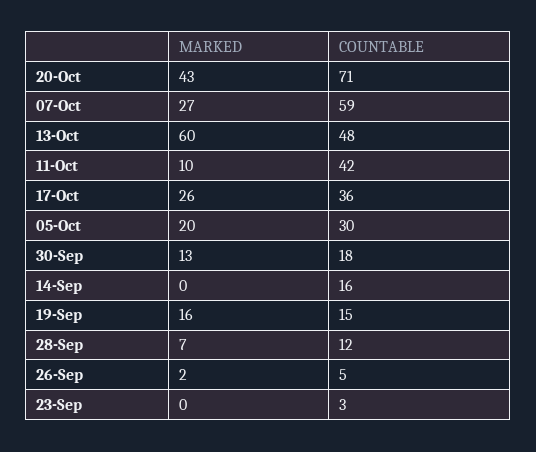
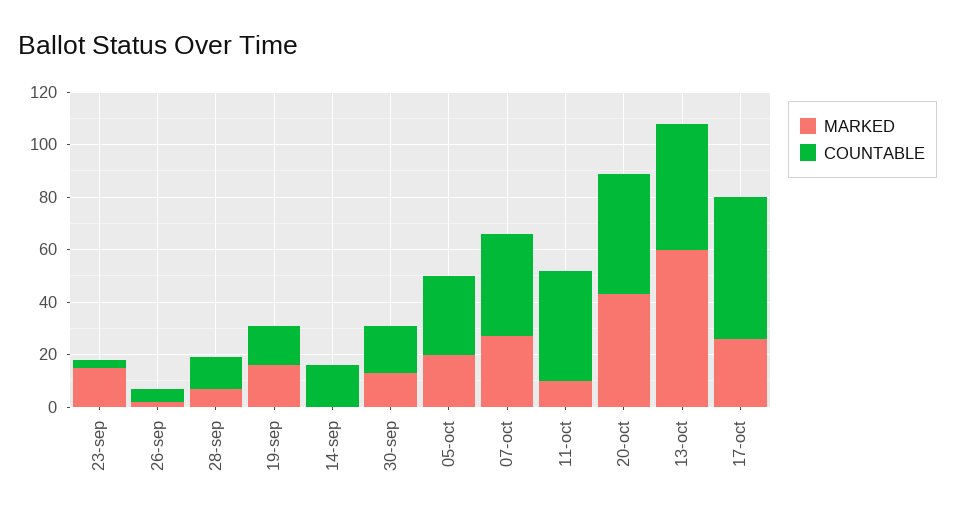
  {
    "MARKED": {
      "20-Oct": 43,
      "07-Oct": 27,
      "13-Oct": 60,
      "11-Oct": 10,
      "17-Oct": 26,
      "05-Oct": 20,
      "30-Sep": 13,
      "14-Sep": 0,
      "19-Sep": 16,
      "28-Sep": 7,
      "26-Sep": 2,
-     "23-Sep": 0
+     "23-Sep": 15
    },
    "COUNTABLE": {
-     "20-Oct": 71,
+     "20-Oct": 45,
-     "07-Oct": 59,
+     "07-Oct": 40,
      "13-Oct": 48,
      "11-Oct": 42,
-     "17-Oct": 36,
+     "17-Oct": 55,
      "05-Oct": 30,
      "30-Sep": 18,
      "14-Sep": 16,
      "19-Sep": 15,
      "28-Sep": 12,
      "26-Sep": 5,
      "23-Sep": 3
    }
  }

